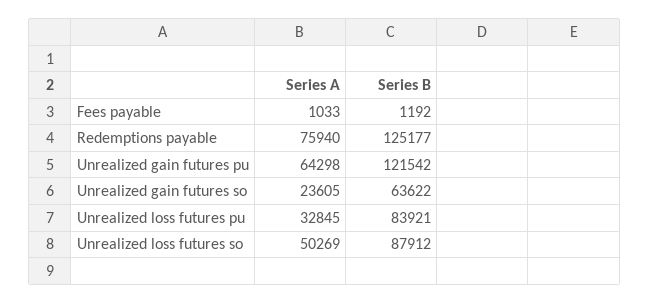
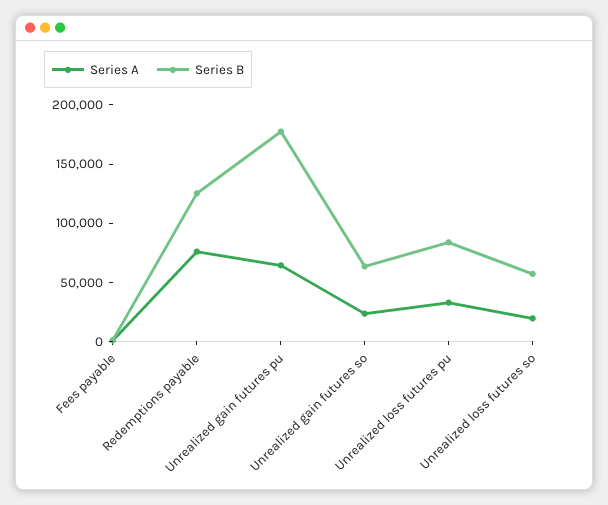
  {
    "Series A": {
      "Fees payable": 1033,
      "Redemptions payable": 75940,
      "Unrealized gain futures pu": 64298,
      "Unrealized gain futures so": 23605,
      "Unrealized loss futures pu": 32845,
-     "Unrealized loss futures so": 50269
+     "Unrealized loss futures so": 20000
    },
    "Series B": {
      "Fees payable": 1192,
      "Redemptions payable": 125177,
-     "Unrealized gain futures pu": 121542,
+     "Unrealized gain futures pu": 180000,
      "Unrealized gain futures so": 63622,
      "Unrealized loss futures pu": 83921,
-     "Unrealized loss futures so": 87912
+     "Unrealized loss futures so": 60000
    }
  }

